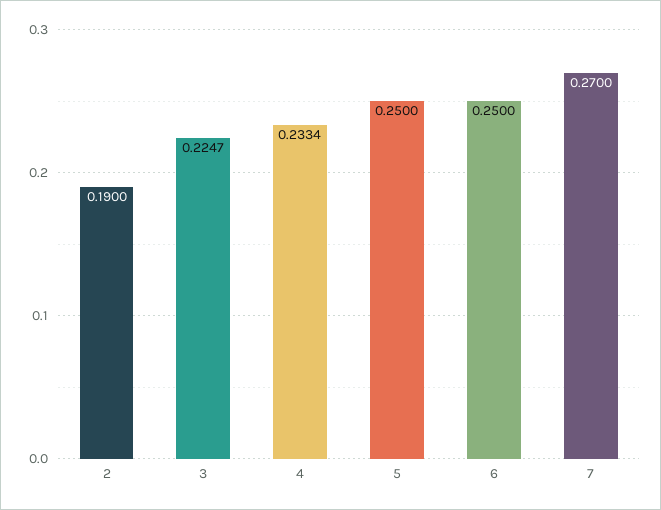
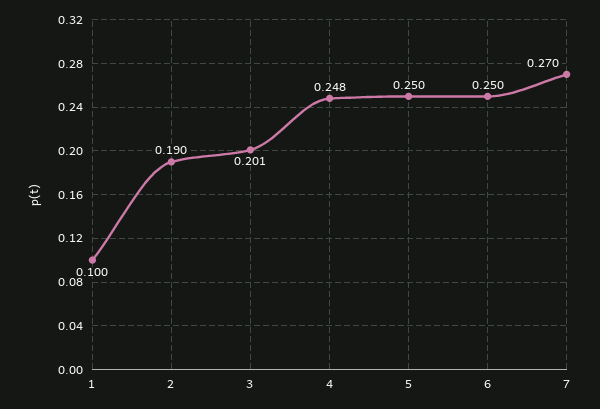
  {
    "2": 0.19,
-   "3": 0.2247,
+   "3": 0.201,
-   "4": 0.2334,
+   "4": 0.248,
    "5": 0.25,
    "6": 0.25,
-   "7": 0.27
+   "7": 0.27,
+   "1": 0.1
  }

